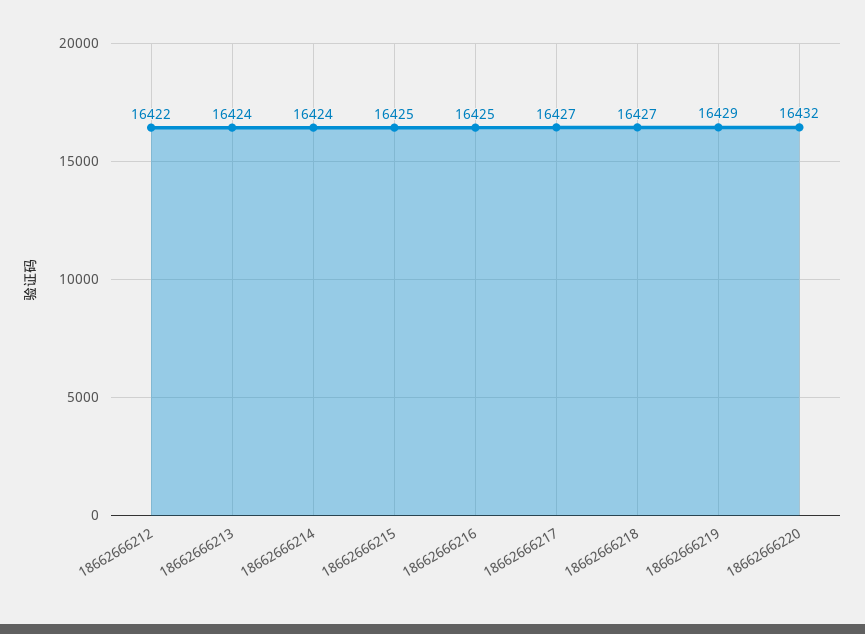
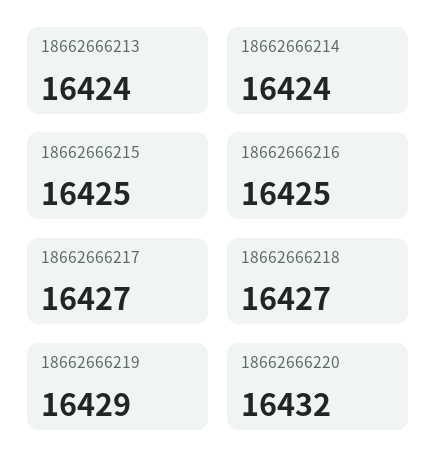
  {
-   "18662666212": 16422,
    "18662666213": 16424,
    "18662666214": 16424,
    "18662666215": 16425,
    "18662666216": 16425,
    "18662666217": 16427,
    "18662666218": 16427,
    "18662666219": 16429,
    "18662666220": 16432
  }

